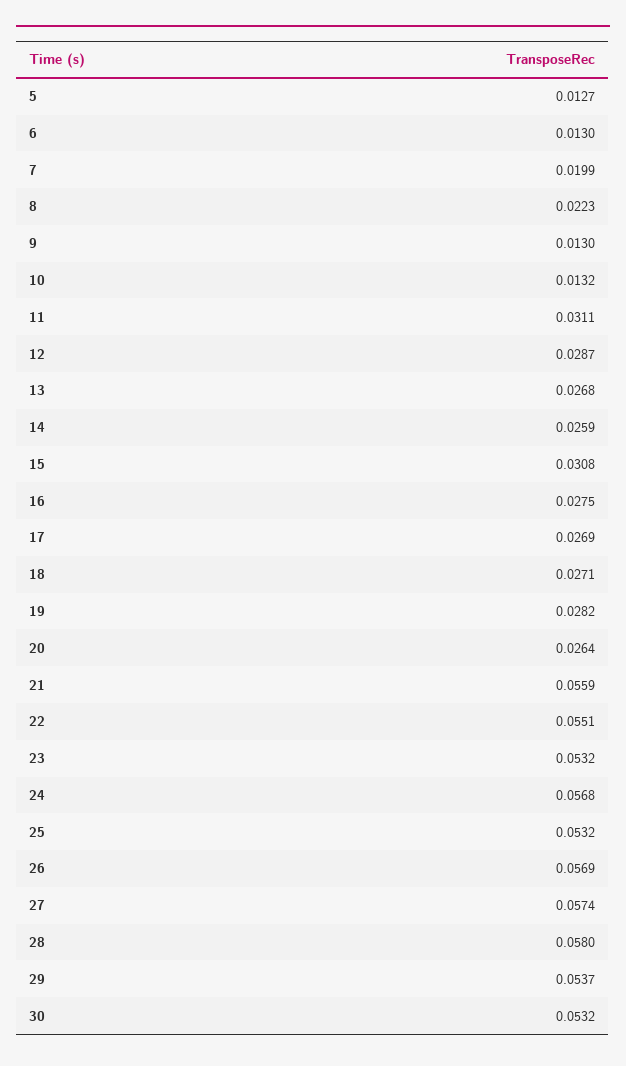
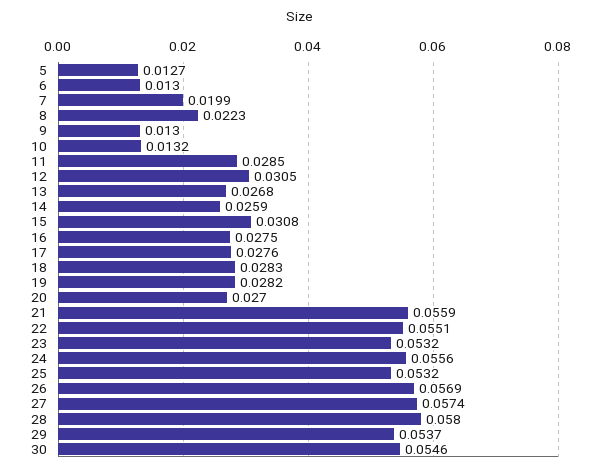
  {
    "5": 0.0127,
    "6": 0.013,
    "7": 0.0199,
    "8": 0.0223,
    "9": 0.013,
    "10": 0.0132,
-   "11": 0.0311,
+   "11": 0.0285,
-   "12": 0.0287,
+   "12": 0.0305,
    "13": 0.0268,
    "14": 0.0259,
    "15": 0.0308,
    "16": 0.0275,
-   "17": 0.0269,
+   "17": 0.0276,
-   "18": 0.0271,
+   "18": 0.0283,
    "19": 0.0282,
-   "20": 0.0264,
+   "20": 0.027,
    "21": 0.0559,
    "22": 0.0551,
    "23": 0.0532,
-   "24": 0.0568,
+   "24": 0.0556,
    "25": 0.0532,
    "26": 0.0569,
    "27": 0.0574,
    "28": 0.058,
    "29": 0.0537,
-   "30": 0.0532
+   "30": 0.0546
  }

